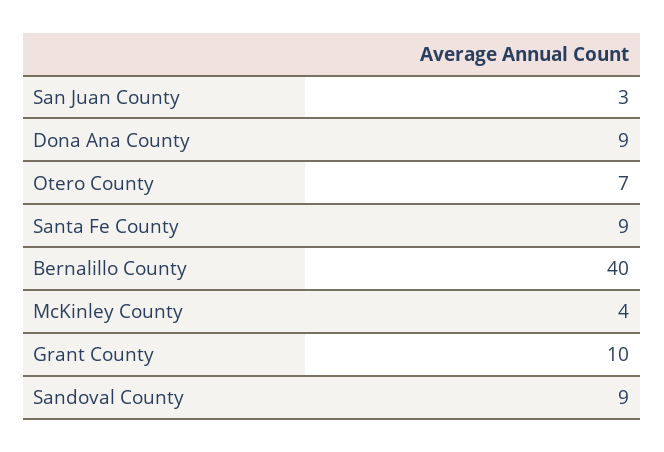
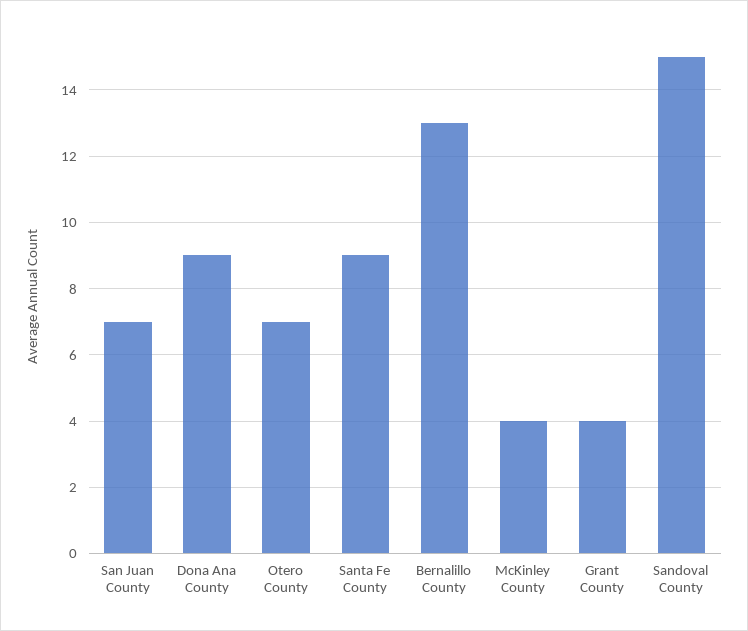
  {
-   "San Juan County": 3,
+   "San Juan County": 7,
    "Dona Ana County": 9,
    "Otero County": 7,
    "Santa Fe County": 9,
-   "Bernalillo County": 40,
+   "Bernalillo County": 13,
    "McKinley County": 4,
-   "Grant County": 10,
+   "Grant County": 4,
-   "Sandoval County": 9
+   "Sandoval County": 15
  }

